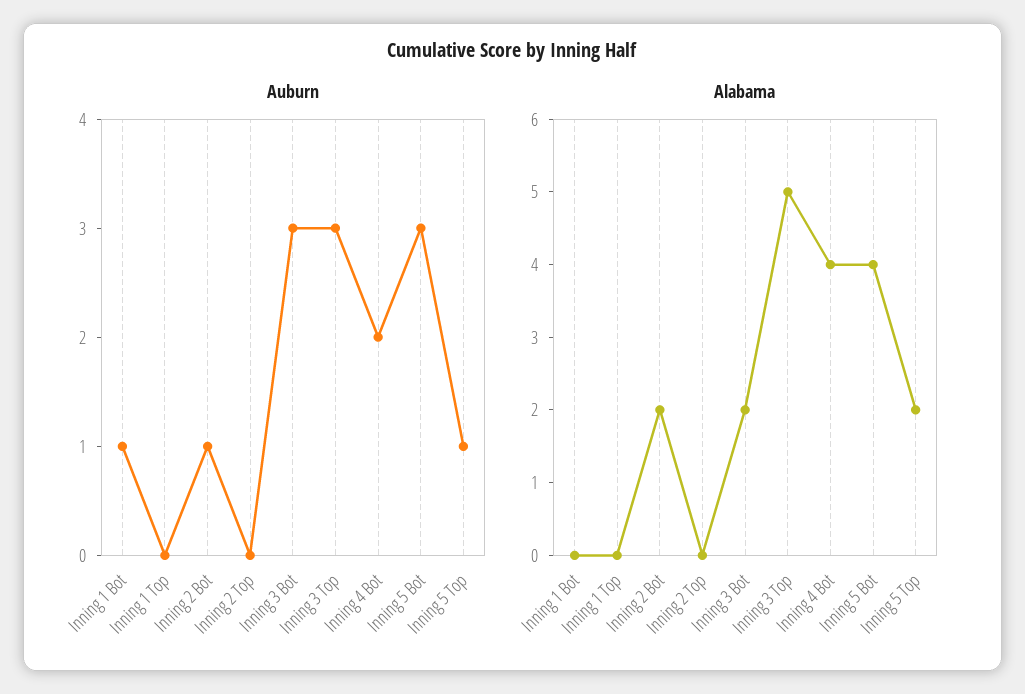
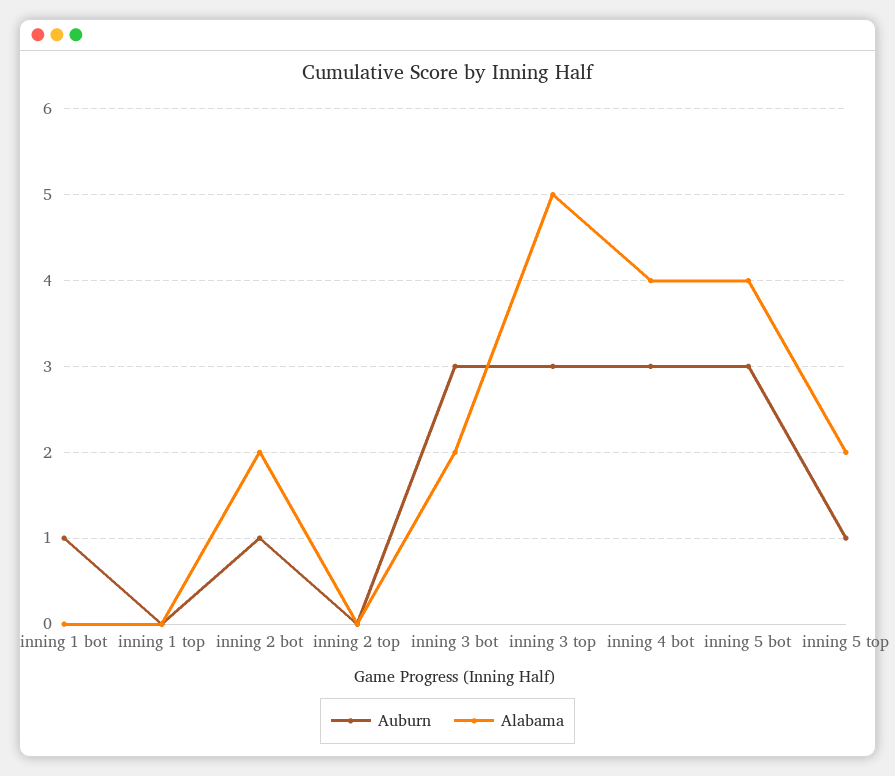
  {
    "Auburn": {
      "Inning 1 Bot": 1,
      "Inning 1 Top": 0,
      "Inning 2 Bot": 1,
      "Inning 2 Top": 0,
      "Inning 3 Bot": 3,
      "Inning 3 Top": 3,
-     "Inning 4 Bot": 2,
+     "Inning 4 Bot": 3,
      "Inning 5 Bot": 3,
      "Inning 5 Top": 1
    },
    "Alabama": {
      "Inning 1 Bot": 0,
      "Inning 1 Top": 0,
      "Inning 2 Bot": 2,
      "Inning 2 Top": 0,
      "Inning 3 Bot": 2,
      "Inning 3 Top": 5,
      "Inning 4 Bot": 4,
      "Inning 5 Bot": 4,
      "Inning 5 Top": 2
    }
  }

